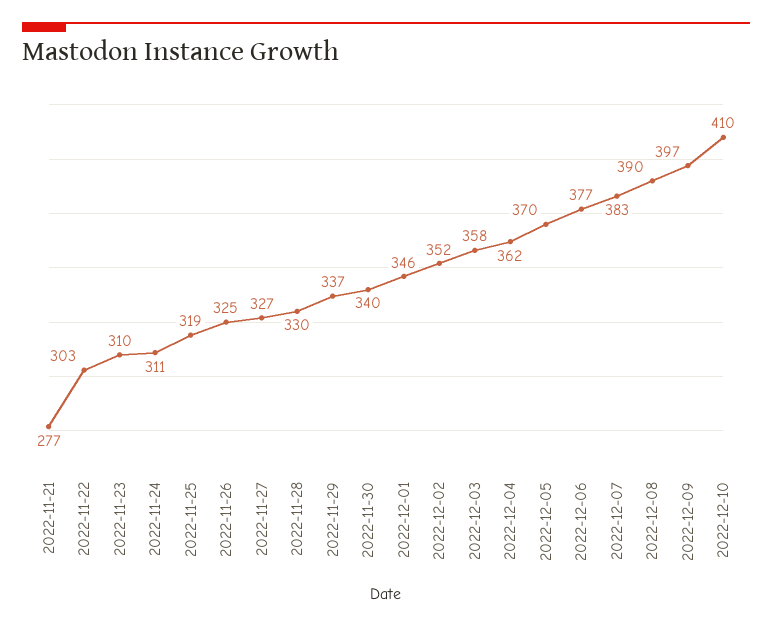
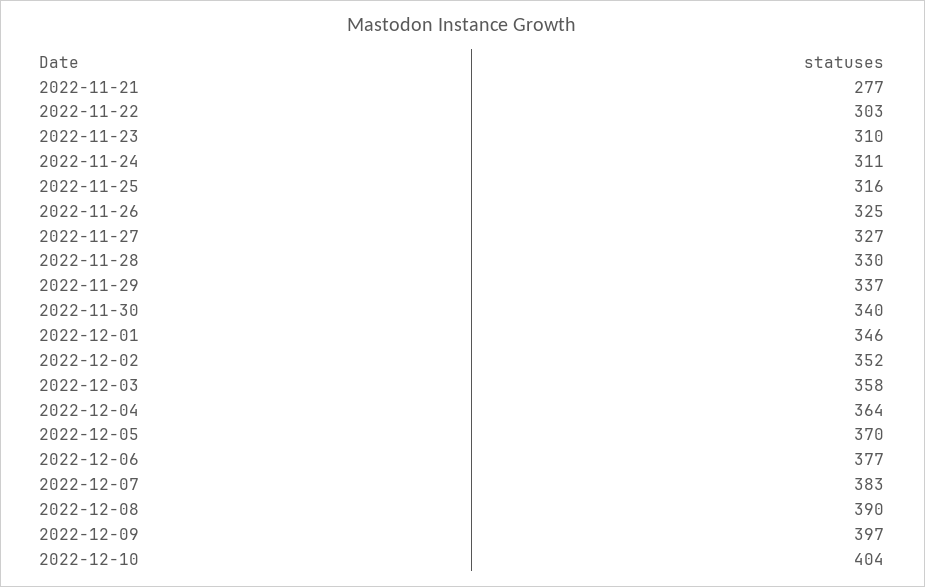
  {
    "2022-11-21": 277,
    "2022-11-22": 303,
    "2022-11-23": 310,
    "2022-11-24": 311,
-   "2022-11-25": 319,
+   "2022-11-25": 316,
    "2022-11-26": 325,
    "2022-11-27": 327,
    "2022-11-28": 330,
    "2022-11-29": 337,
    "2022-11-30": 340,
    "2022-12-01": 346,
    "2022-12-02": 352,
    "2022-12-03": 358,
-   "2022-12-04": 362,
+   "2022-12-04": 364,
    "2022-12-05": 370,
    "2022-12-06": 377,
    "2022-12-07": 383,
    "2022-12-08": 390,
    "2022-12-09": 397,
-   "2022-12-10": 410
+   "2022-12-10": 404
  }

